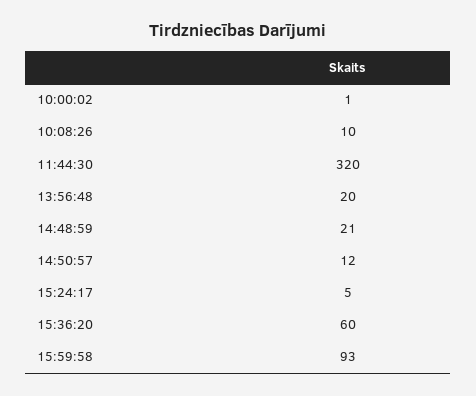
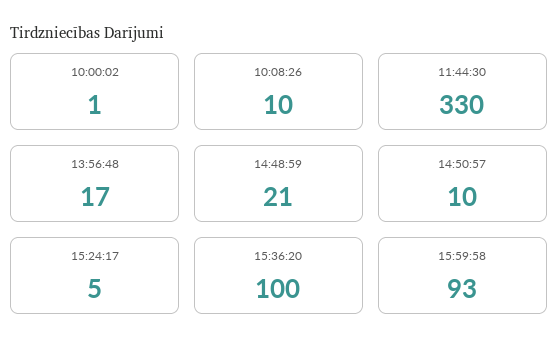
  {
    "10:00:02": 1,
    "10:08:26": 10,
-   "11:44:30": 320,
+   "11:44:30": 330,
-   "13:56:48": 20,
+   "13:56:48": 17,
    "14:48:59": 21,
-   "14:50:57": 12,
+   "14:50:57": 10,
    "15:24:17": 5,
-   "15:36:20": 60,
+   "15:36:20": 100,
    "15:59:58": 93
  }

